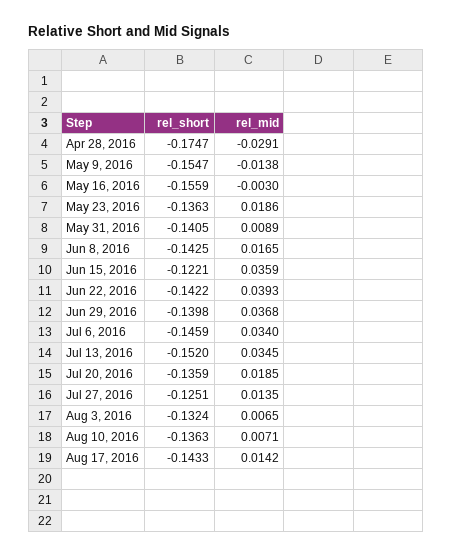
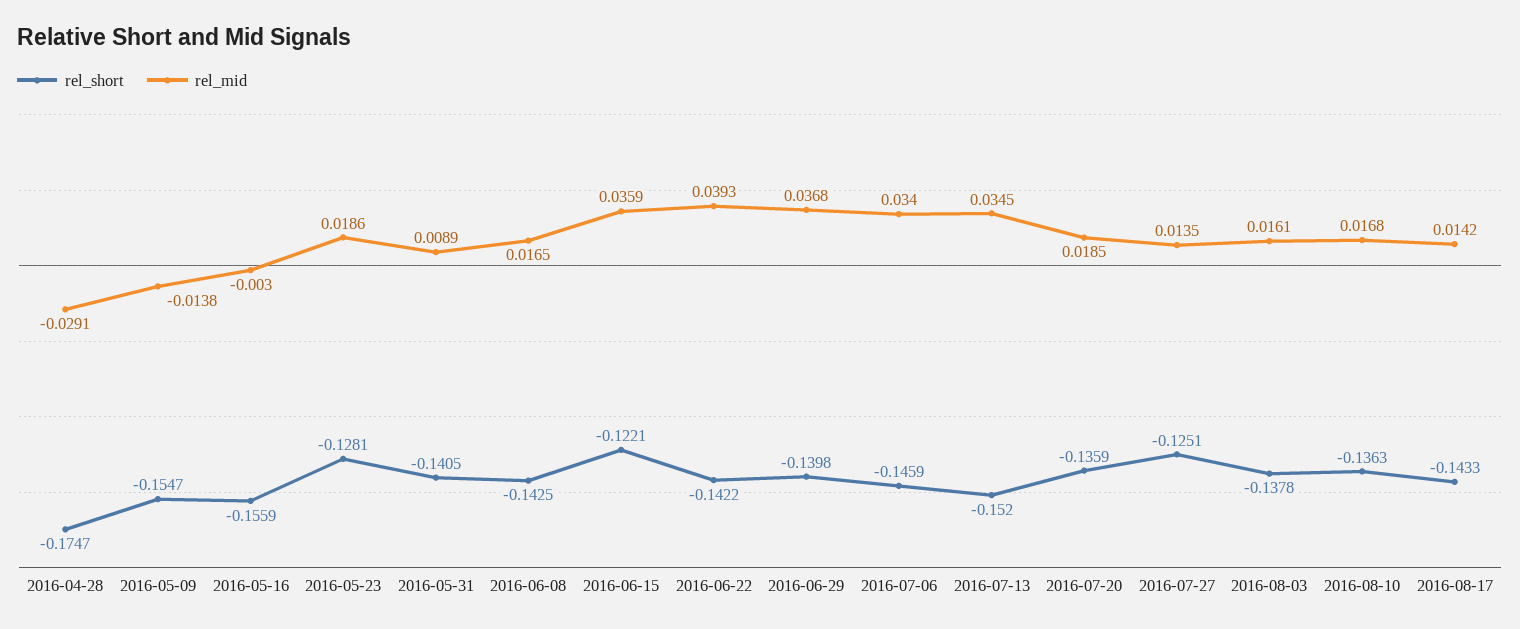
  {
    "rel_short": {
      "Apr 28, 2016": -0.1747,
      "May 9, 2016": -0.1547,
      "May 16, 2016": -0.1559,
-     "May 23, 2016": -0.1363,
+     "May 23, 2016": -0.1281,
      "May 31, 2016": -0.1405,
      "Jun 8, 2016": -0.1425,
      "Jun 15, 2016": -0.1221,
      "Jun 22, 2016": -0.1422,
      "Jun 29, 2016": -0.1398,
      "Jul 6, 2016": -0.1459,
      "Jul 13, 2016": -0.152,
      "Jul 20, 2016": -0.1359,
      "Jul 27, 2016": -0.1251,
-     "Aug 3, 2016": -0.1324,
+     "Aug 3, 2016": -0.1378,
      "Aug 10, 2016": -0.1363,
      "Aug 17, 2016": -0.1433
    },
    "rel_mid": {
      "Apr 28, 2016": -0.0291,
      "May 9, 2016": -0.0138,
      "May 16, 2016": -0.003,
      "May 23, 2016": 0.0186,
      "May 31, 2016": 0.0089,
      "Jun 8, 2016": 0.0165,
      "Jun 15, 2016": 0.0359,
      "Jun 22, 2016": 0.0393,
      "Jun 29, 2016": 0.0368,
      "Jul 6, 2016": 0.034,
      "Jul 13, 2016": 0.0345,
      "Jul 20, 2016": 0.0185,
      "Jul 27, 2016": 0.0135,
-     "Aug 3, 2016": 0.0065,
+     "Aug 3, 2016": 0.0161,
-     "Aug 10, 2016": 0.0071,
+     "Aug 10, 2016": 0.0168,
      "Aug 17, 2016": 0.0142
    }
  }

